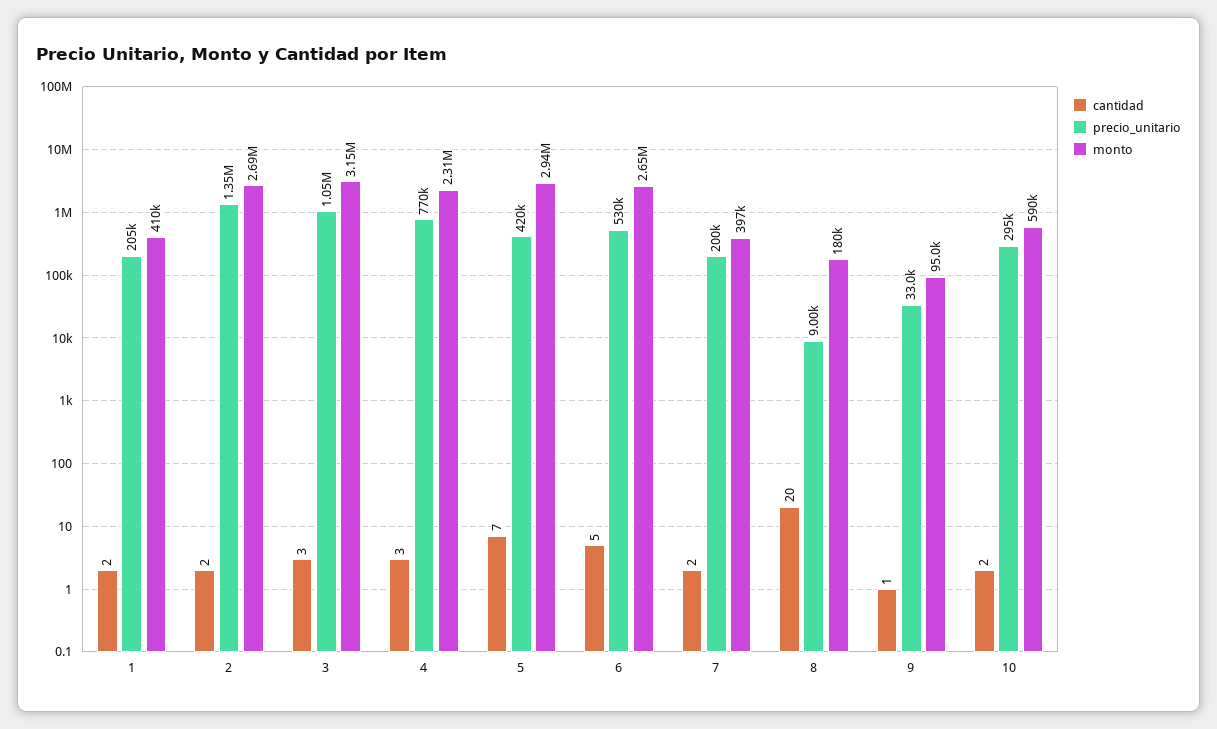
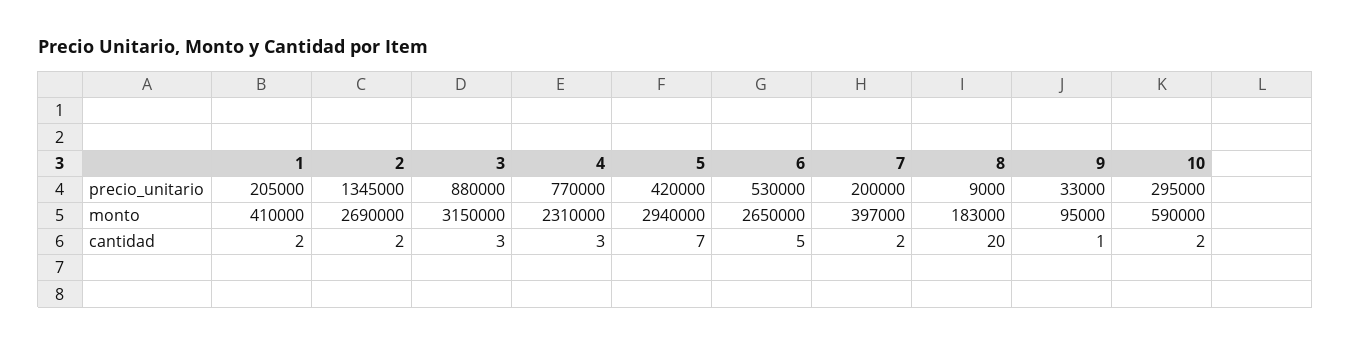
  {
    "cantidad": {
      "1": 2,
      "2": 2,
      "3": 3,
      "4": 3,
      "5": 7,
      "6": 5,
      "7": 2,
      "8": 20,
      "9": 1,
      "10": 2
    },
    "precio_unitario": {
      "1": 205000,
      "2": 1345000,
-     "3": 1050000,
+     "3": 880000,
      "4": 770000,
      "5": 420000,
      "6": 530000,
      "7": 200000,
      "8": 9000,
      "9": 33000,
      "10": 295000
    },
    "monto": {
      "1": 410000,
      "2": 2690000,
      "3": 3150000,
      "4": 2310000,
      "5": 2940000,
      "6": 2650000,
      "7": 397000,
-     "8": 180000,
+     "8": 183000,
      "9": 95000,
      "10": 590000
    }
  }

